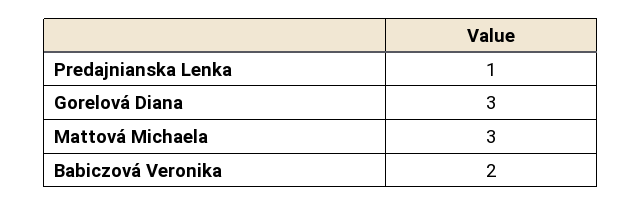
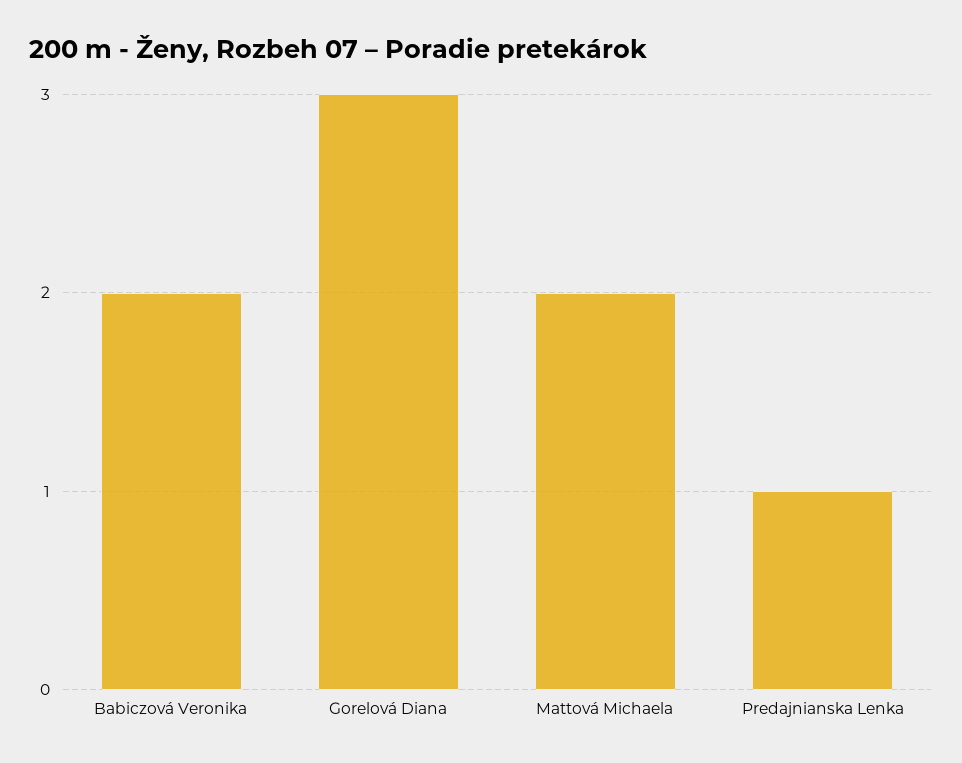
  {
    "Predajnianska Lenka": 1,
    "Gorelová Diana": 3,
-   "Mattová Michaela": 3,
+   "Mattová Michaela": 2,
    "Babiczová Veronika": 2
  }

